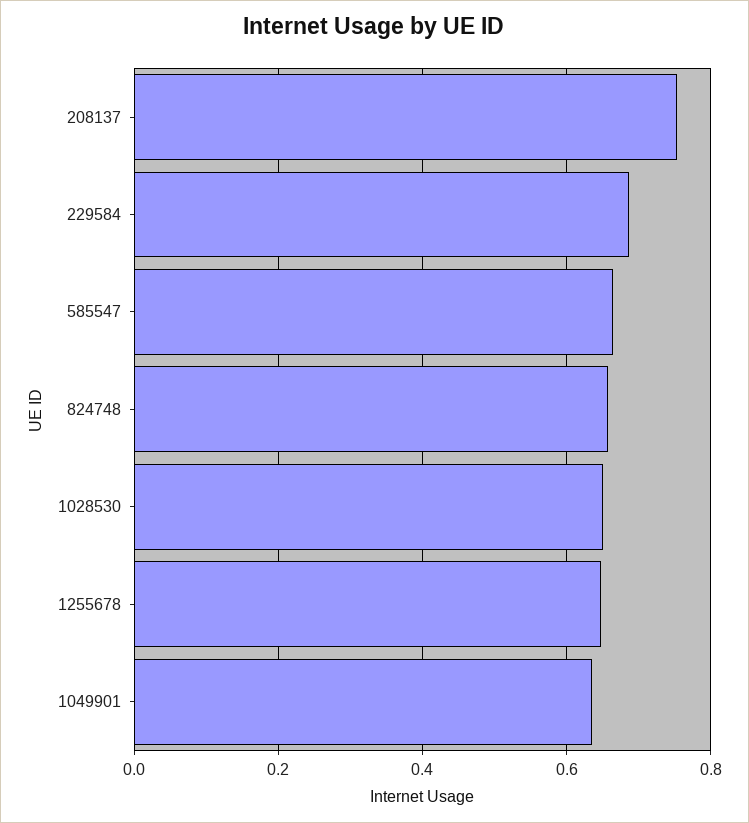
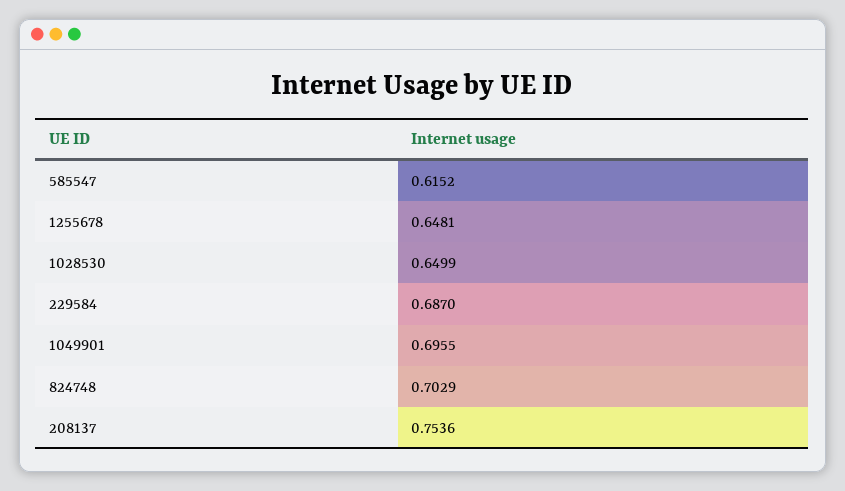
  {
    "208137": 0.7536,
    "229584": 0.687,
-   "585547": 0.66,
+   "585547": 0.6152,
-   "824748": 0.66,
+   "824748": 0.7029,
    "1028530": 0.6499,
    "1255678": 0.6481,
-   "1049901": 0.64
+   "1049901": 0.6955
  }

